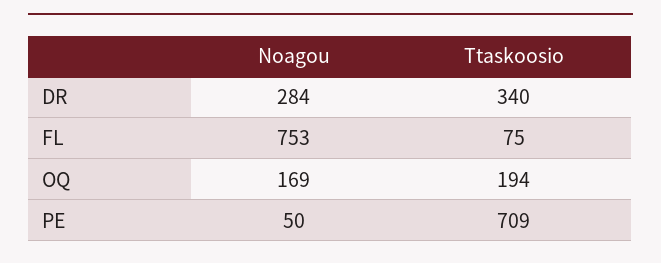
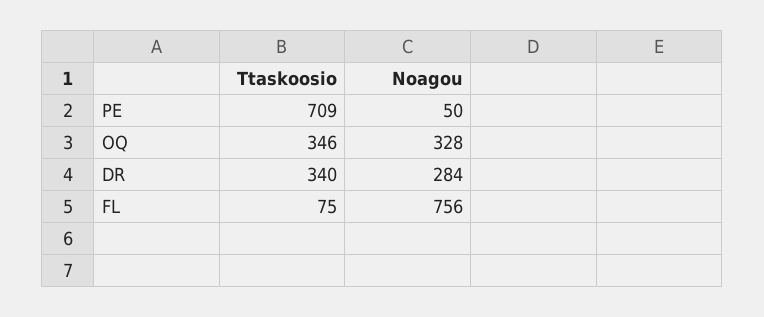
  {
    "Noagou": {
      "DR": 284,
-     "FL": 753,
+     "FL": 756,
-     "OQ": 169,
+     "OQ": 328,
      "PE": 50
    },
    "Ttaskoosio": {
      "DR": 340,
      "FL": 75,
-     "OQ": 194,
+     "OQ": 346,
      "PE": 709
    }
  }

